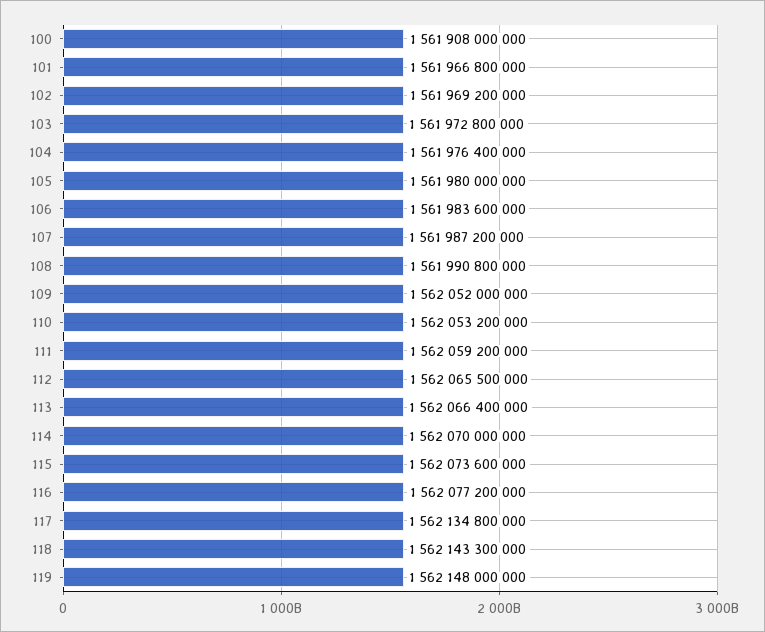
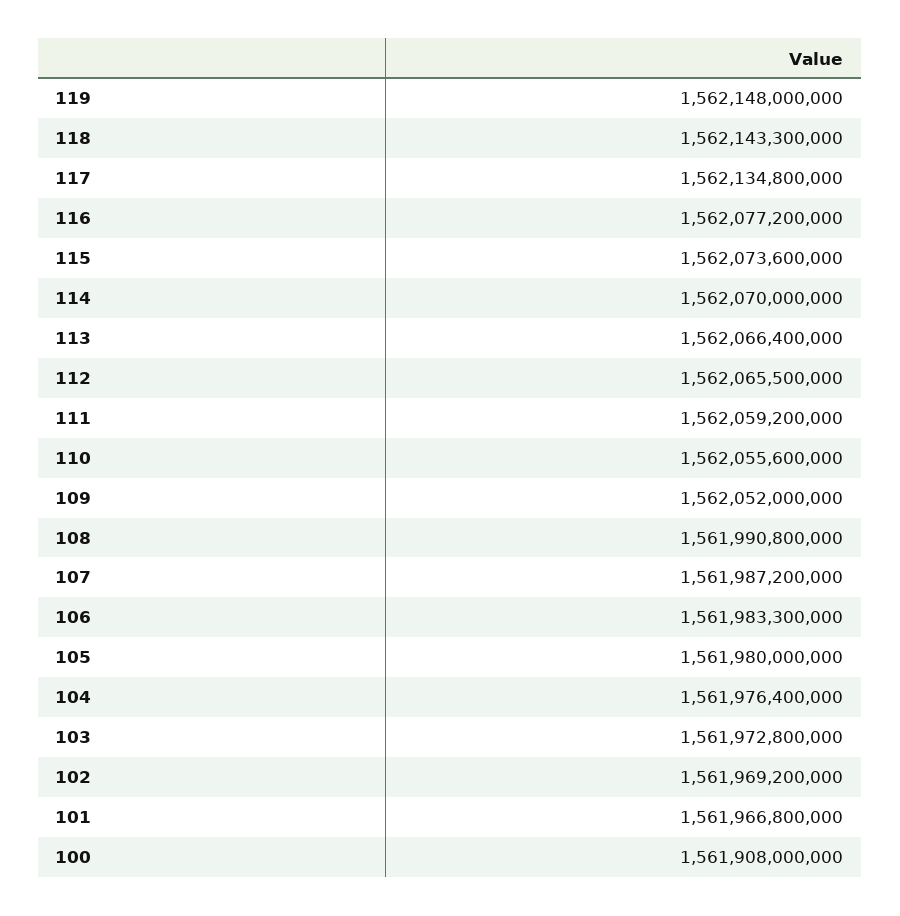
  {
    "100": 1561908000000,
    "101": 1561966800000,
    "102": 1561969200000,
    "103": 1561972800000,
    "104": 1561976400000,
    "105": 1561980000000,
-   "106": 1561983600000,
+   "106": 1561983300000,
    "107": 1561987200000,
    "108": 1561990800000,
    "109": 1562052000000,
-   "110": 1562053200000,
+   "110": 1562055600000,
    "111": 1562059200000,
    "112": 1562065500000,
    "113": 1562066400000,
    "114": 1562070000000,
    "115": 1562073600000,
    "116": 1562077200000,
    "117": 1562134800000,
    "118": 1562143300000,
    "119": 1562148000000
  }

